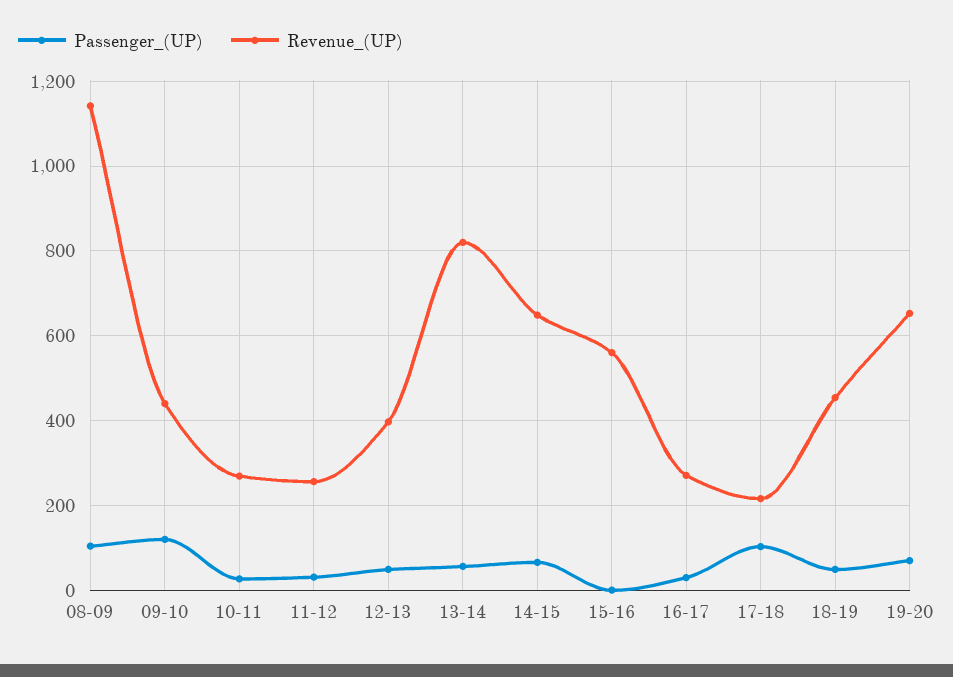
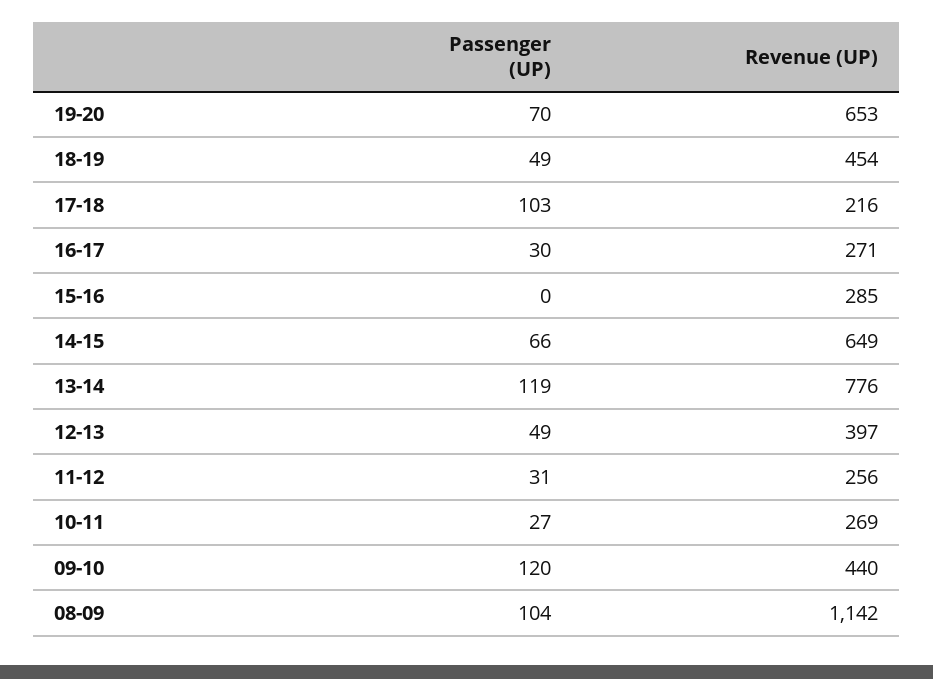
  {
    "Passenger_(UP)": {
      "08-09": 104,
      "09-10": 120,
      "10-11": 27,
      "11-12": 31,
      "12-13": 49,
-     "13-14": 60,
+     "13-14": 119,
      "14-15": 66,
      "15-16": 0,
      "16-17": 30,
      "17-18": 103,
      "18-19": 49,
      "19-20": 70
    },
    "Revenue_(UP)": {
      "08-09": 1142,
      "09-10": 440,
      "10-11": 269,
      "11-12": 256,
      "12-13": 397,
-     "13-14": 820,
+     "13-14": 776,
      "14-15": 649,
-     "15-16": 560,
+     "15-16": 285,
      "16-17": 271,
      "17-18": 216,
      "18-19": 454,
      "19-20": 653
    }
  }

